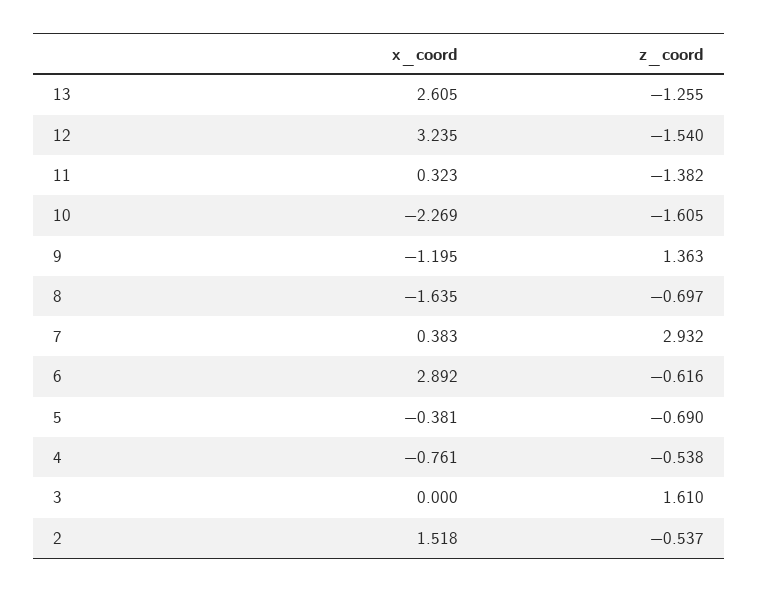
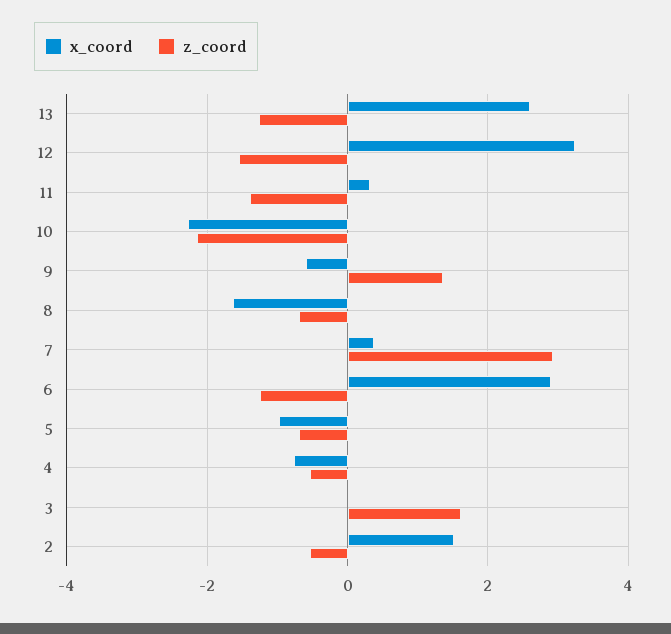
  {
    "x_coord": {
      "13": 2.605,
      "12": 3.235,
      "11": 0.323,
      "10": -2.269,
-     "9": -1.195,
+     "9": -0.6,
      "8": -1.635,
      "7": 0.383,
      "6": 2.892,
-     "5": -0.381,
+     "5": -1,
      "4": -0.761,
      "3": 0,
      "2": 1.518
    },
    "z_coord": {
      "13": -1.255,
      "12": -1.54,
      "11": -1.382,
-     "10": -1.605,
+     "10": -2.2,
      "9": 1.363,
      "8": -0.697,
      "7": 2.932,
-     "6": -0.616,
+     "6": -1.2,
      "5": -0.69,
      "4": -0.538,
      "3": 1.61,
      "2": -0.537
    }
  }

